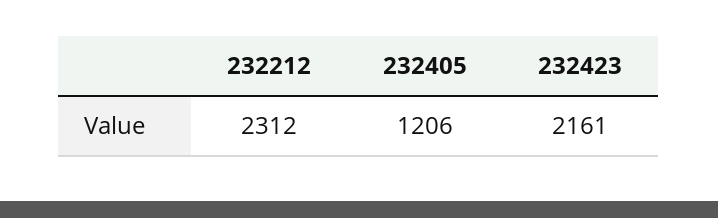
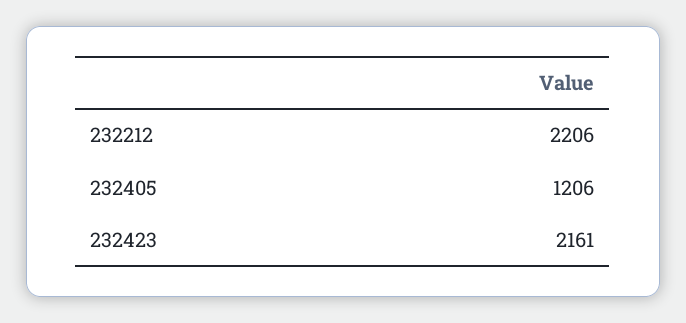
  {
-   "232212": 2312,
+   "232212": 2206,
    "232405": 1206,
    "232423": 2161
  }

